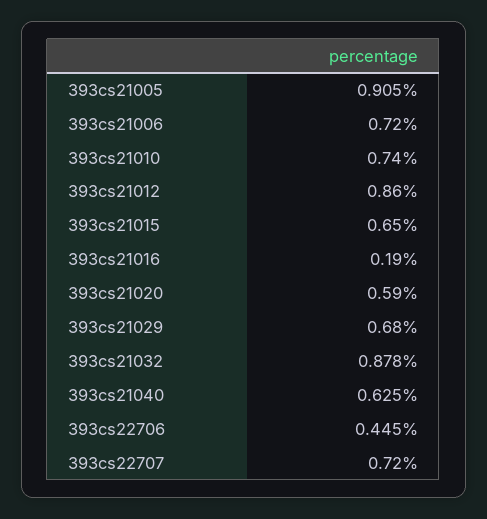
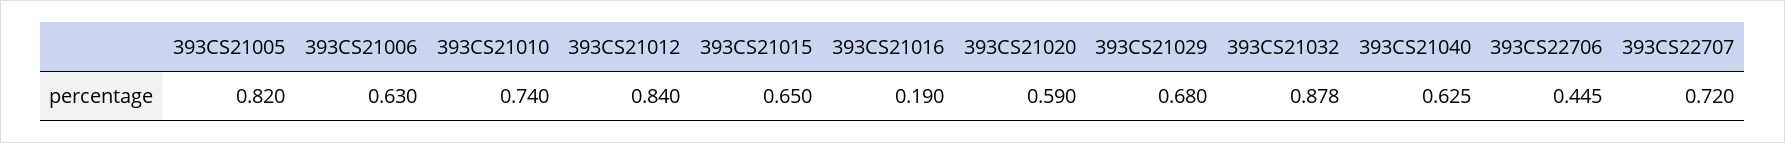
  {
-   "393cs21005": 0.905,
+   "393cs21005": 0.82,
-   "393cs21006": 0.72,
+   "393cs21006": 0.63,
    "393cs21010": 0.74,
-   "393cs21012": 0.86,
+   "393cs21012": 0.84,
    "393cs21015": 0.65,
    "393cs21016": 0.19,
    "393cs21020": 0.59,
    "393cs21029": 0.68,
    "393cs21032": 0.878,
    "393cs21040": 0.625,
    "393cs22706": 0.445,
    "393cs22707": 0.72
  }

